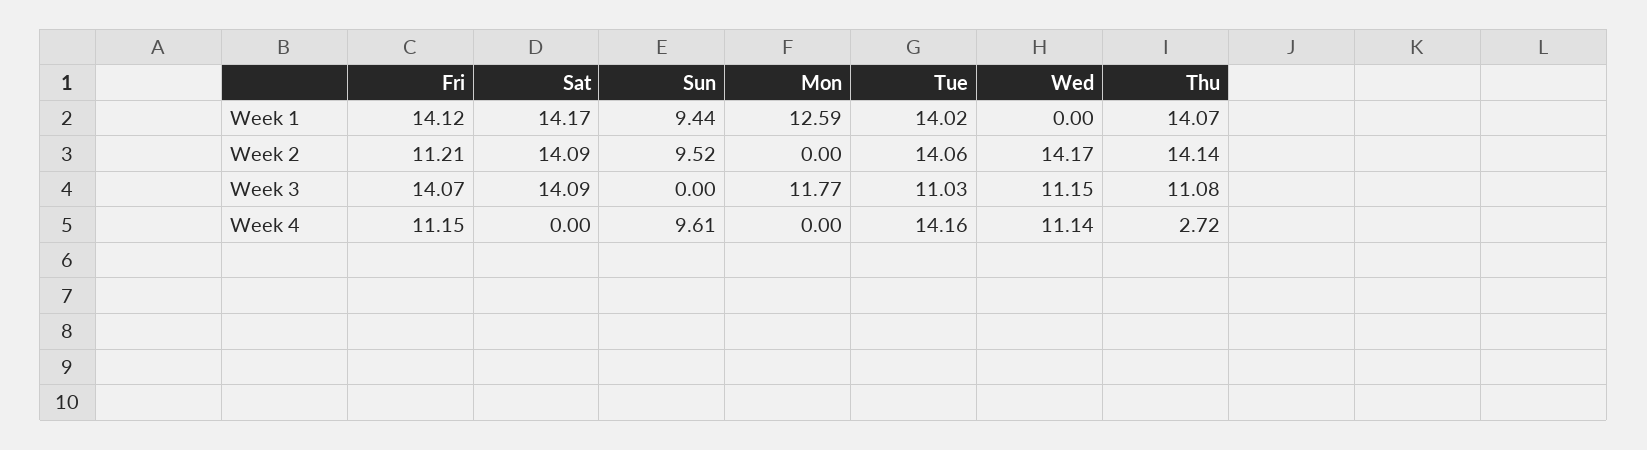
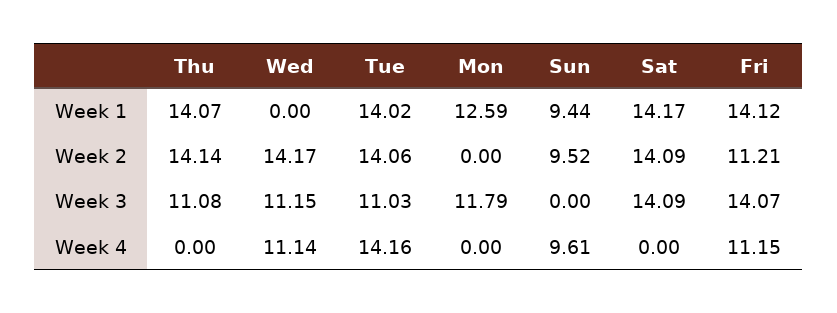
  {
    "Fri": {
      "Week 1": 14.12,
      "Week 2": 11.21,
      "Week 3": 14.07,
      "Week 4": 11.15
    },
    "Sat": {
      "Week 1": 14.17,
      "Week 2": 14.09,
      "Week 3": 14.09,
      "Week 4": 0
    },
    "Sun": {
      "Week 1": 9.44,
      "Week 2": 9.52,
      "Week 3": 0,
      "Week 4": 9.61
    },
    "Mon": {
      "Week 1": 12.59,
      "Week 2": 0,
-     "Week 3": 11.77,
+     "Week 3": 11.79,
      "Week 4": 0
    },
    "Tue": {
      "Week 1": 14.02,
      "Week 2": 14.06,
      "Week 3": 11.03,
      "Week 4": 14.16
    },
    "Wed": {
      "Week 1": 0,
      "Week 2": 14.17,
      "Week 3": 11.15,
      "Week 4": 11.14
    },
    "Thu": {
      "Week 1": 14.07,
      "Week 2": 14.14,
      "Week 3": 11.08,
-     "Week 4": 2.72
+     "Week 4": 0
    }
  }

